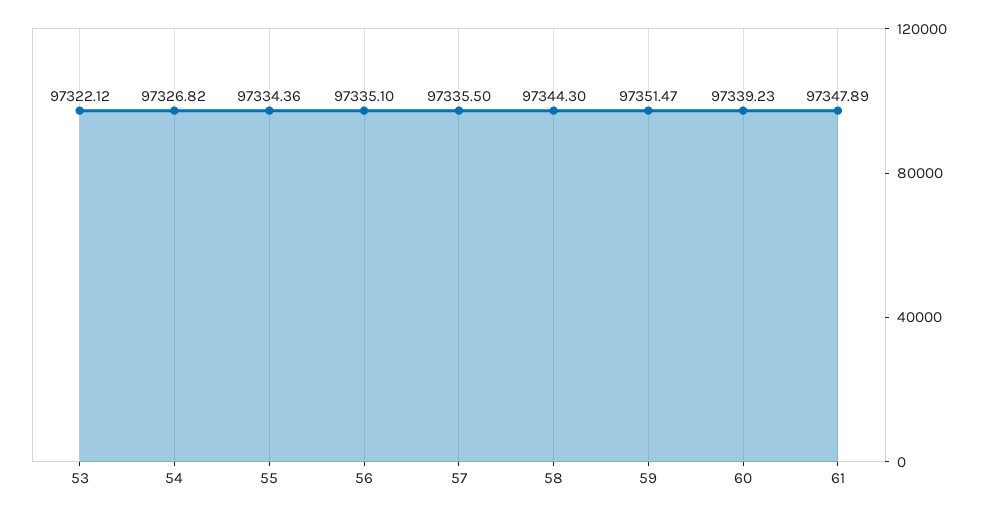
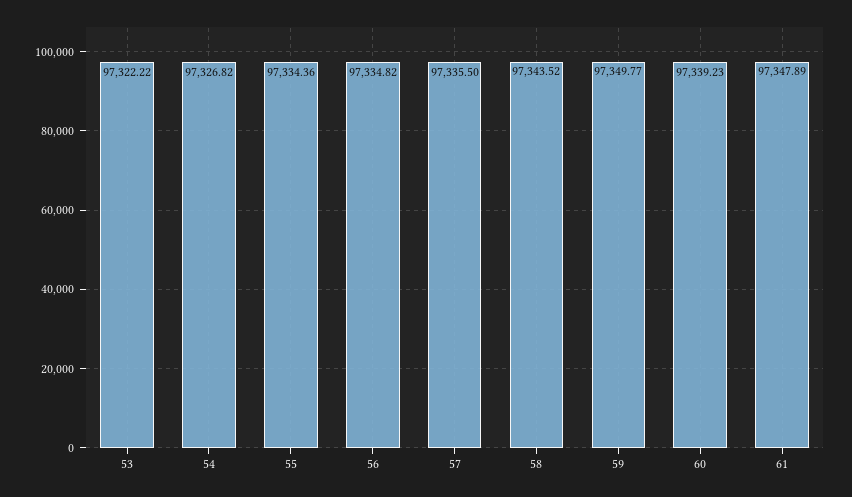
  {
-   "53": 97322.12,
+   "53": 97322.22,
    "54": 97326.82,
    "55": 97334.36,
-   "56": 97335.1,
+   "56": 97334.82,
    "57": 97335.5,
-   "58": 97344.3,
+   "58": 97343.52,
-   "59": 97351.47,
+   "59": 97349.77,
    "60": 97339.23,
    "61": 97347.89
  }

